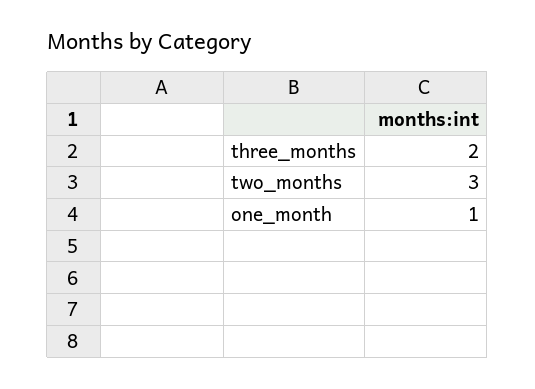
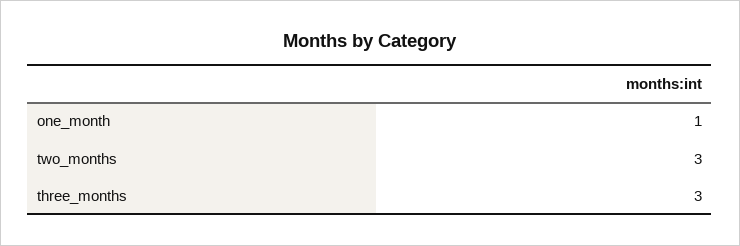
  {
-   "three_months": 2,
+   "three_months": 3,
    "two_months": 3,
    "one_month": 1
  }

